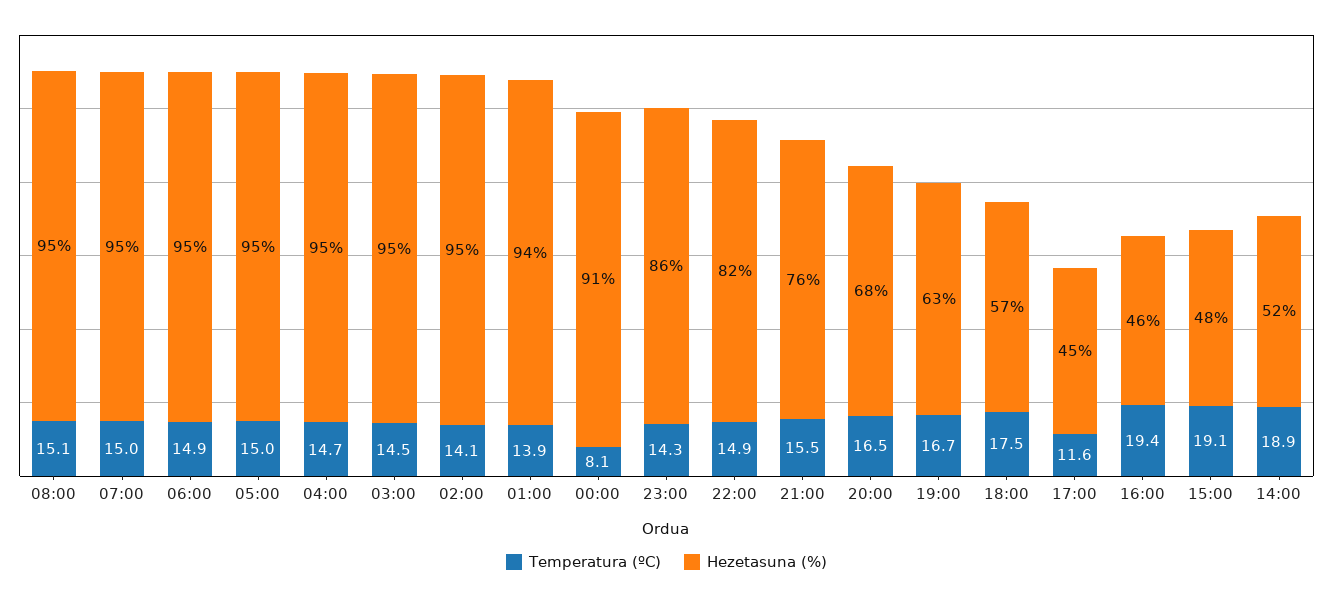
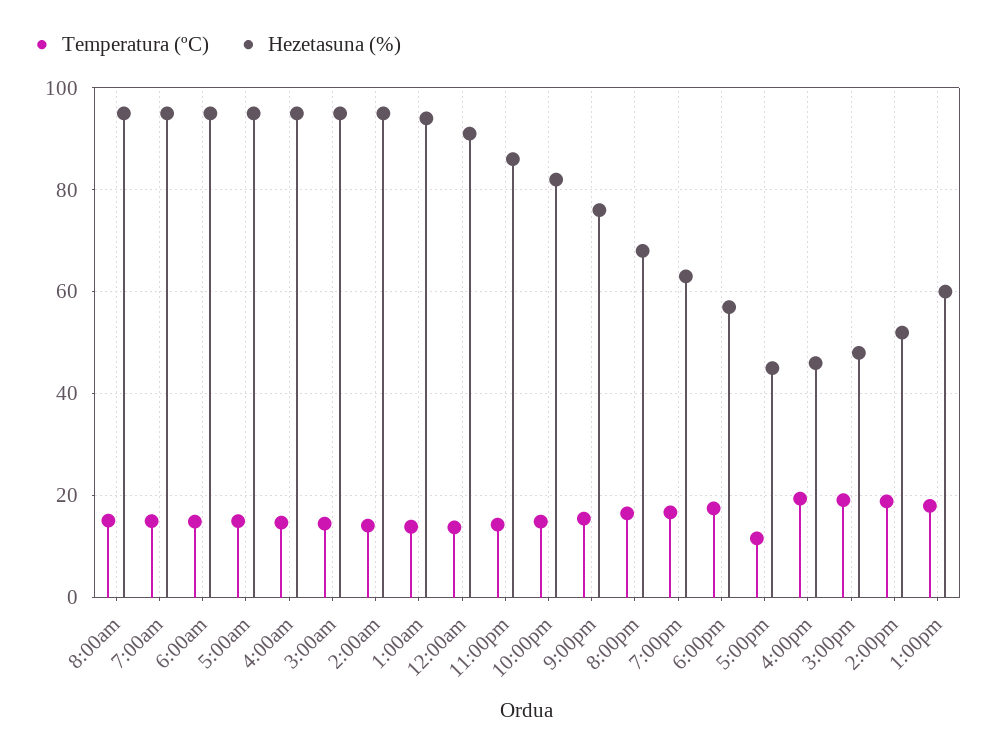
  {
    "Temperatura (ºC)": {
      "08:00": 15.1,
      "07:00": 15,
      "06:00": 14.9,
      "05:00": 15,
      "04:00": 14.7,
      "03:00": 14.5,
      "02:00": 14.1,
      "01:00": 13.9,
-     "00:00": 8.1,
+     "00:00": 14,
      "23:00": 14.3,
      "22:00": 14.9,
      "21:00": 15.5,
      "20:00": 16.5,
      "19:00": 16.7,
      "18:00": 17.5,
      "17:00": 11.6,
      "16:00": 19.4,
      "15:00": 19.1,
-     "14:00": 18.9
+     "14:00": 18.9,
+     "1:00pm": 18
    },
    "Hezetasuna (%)": {
      "08:00": 95,
      "07:00": 95,
      "06:00": 95,
      "05:00": 95,
      "04:00": 95,
      "03:00": 95,
      "02:00": 95,
      "01:00": 94,
      "00:00": 91,
      "23:00": 86,
      "22:00": 82,
      "21:00": 76,
      "20:00": 68,
      "19:00": 63,
      "18:00": 57,
      "17:00": 45,
      "16:00": 46,
      "15:00": 48,
-     "14:00": 52
+     "14:00": 52,
+     "1:00pm": 60
    }
  }

